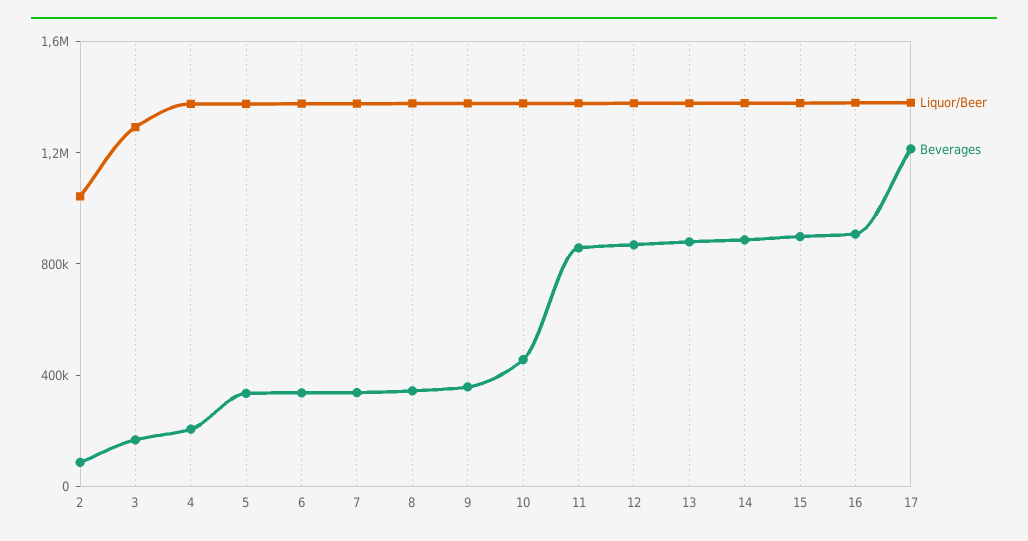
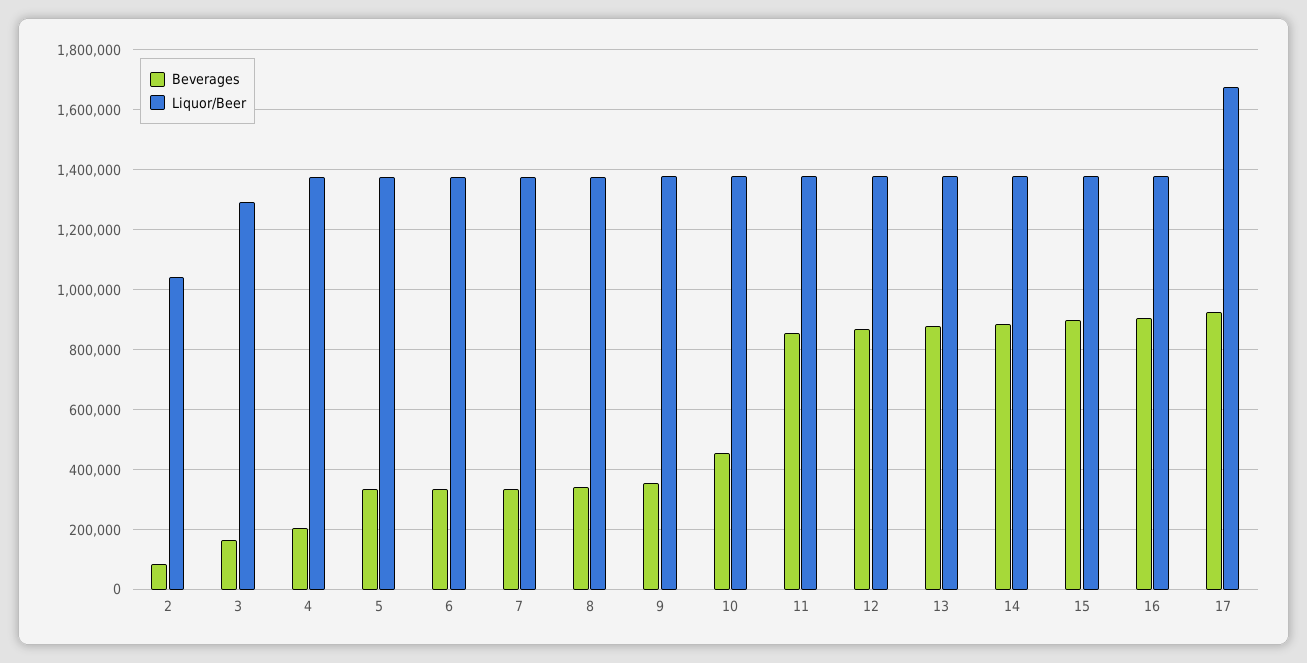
  {
    "Liquor/Beer": {
      "2": 1050000,
      "3": 1300000,
      "4": 1375000,
      "5": 1375000,
      "6": 1375000,
      "7": 1375000,
      "8": 1375000,
      "9": 1375000,
      "10": 1375000,
      "11": 1375000,
      "12": 1375000,
      "13": 1375000,
      "14": 1375000,
      "15": 1375000,
      "16": 1375000,
-     "17": 1400000
+     "17": 1675000
    },
    "Beverages": {
      "2": 75000,
      "3": 175000,
      "4": 200000,
      "5": 325000,
      "6": 325000,
      "7": 325000,
      "8": 350000,
      "9": 350000,
      "10": 450000,
      "11": 850000,
      "12": 875000,
      "13": 875000,
      "14": 875000,
      "15": 900000,
      "16": 900000,
-     "17": 1200000
+     "17": 925000
    }
  }

